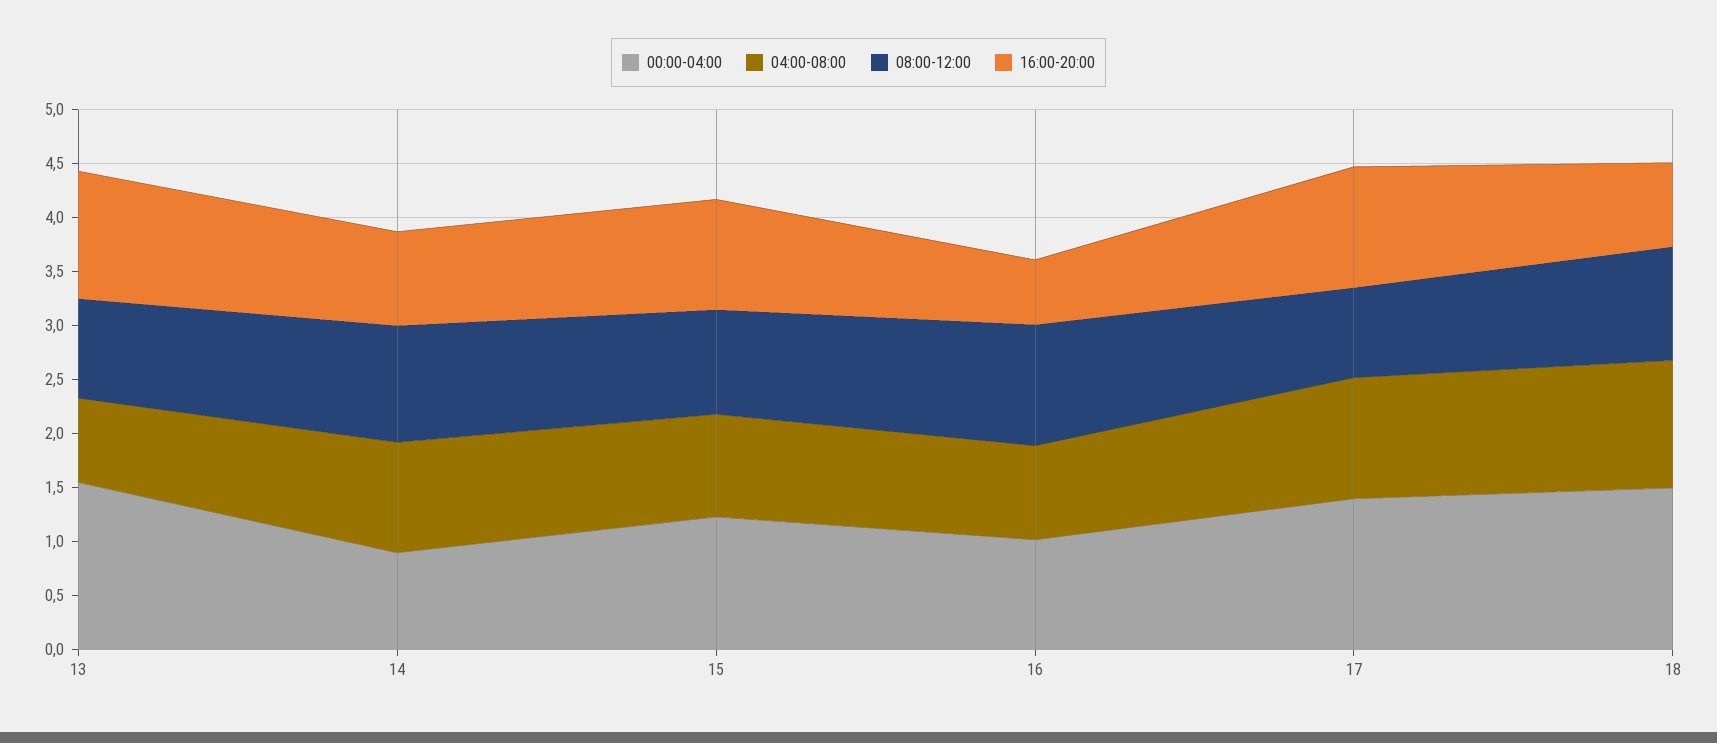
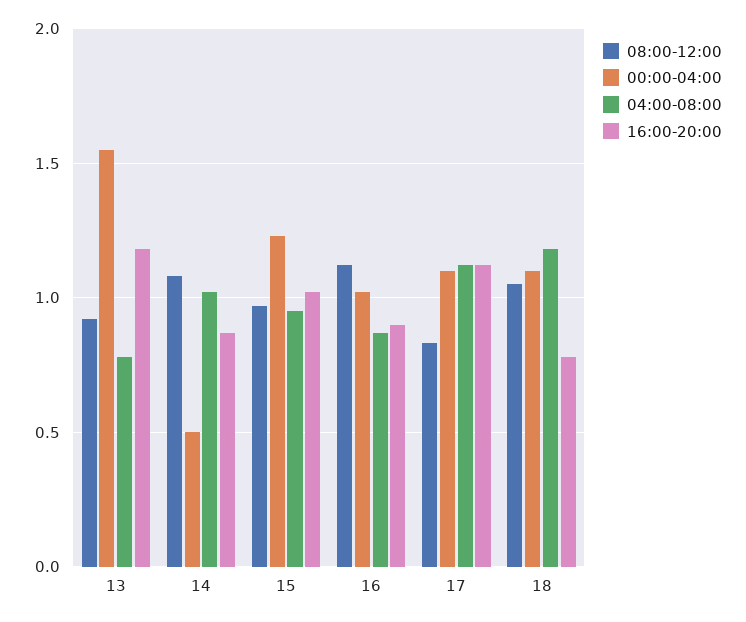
  {
    "00:00-04:00": {
      "13": 1.55,
-     "14": 0.9,
+     "14": 0.5,
      "15": 1.25,
      "16": 1,
-     "17": 1.4,
+     "17": 1.1,
-     "18": 1.5
+     "18": 1.1
    },
    "04:00-08:00": {
      "13": 0.8,
      "14": 1,
      "15": 0.95,
      "16": 0.85,
      "17": 1.1,
      "18": 1.2
    },
    "08:00-12:00": {
      "13": 0.9,
      "14": 1.1,
      "15": 0.95,
      "16": 1.1,
      "17": 0.85,
      "18": 1.05
    },
    "16:00-20:00": {
      "13": 1.2,
      "14": 0.85,
      "15": 1,
-     "16": 0.6,
+     "16": 0.9,
      "17": 1.1,
      "18": 0.8
    }
  }

